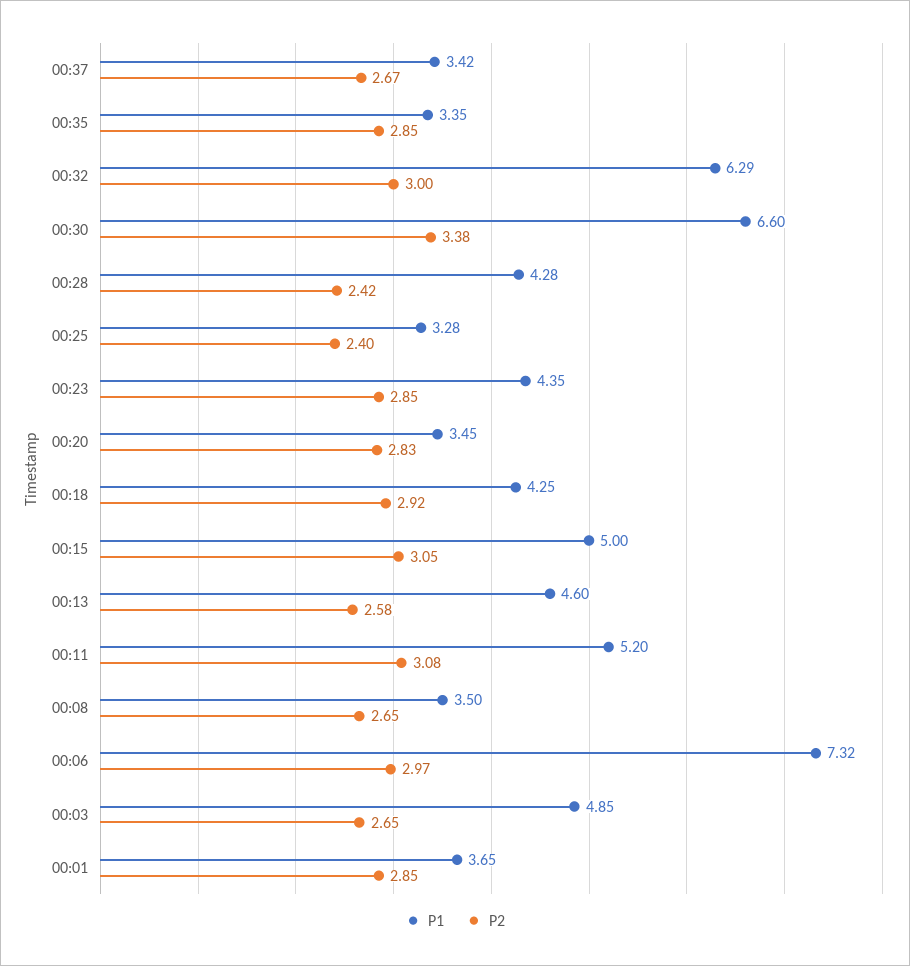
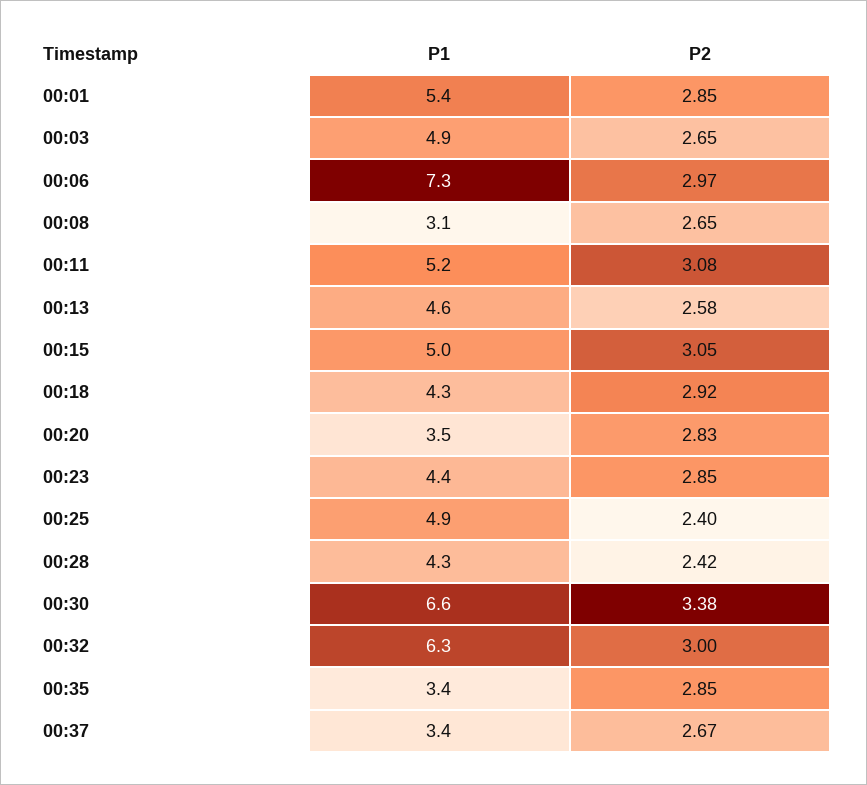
  {
    "P1": {
      "00:37": 3.42,
      "00:35": 3.35,
      "00:32": 6.29,
      "00:30": 6.6,
      "00:28": 4.28,
-     "00:25": 3.28,
+     "00:25": 4.9,
      "00:23": 4.35,
      "00:20": 3.45,
      "00:18": 4.25,
      "00:15": 5,
      "00:13": 4.6,
      "00:11": 5.2,
-     "00:08": 3.5,
+     "00:08": 3.1,
      "00:06": 7.32,
      "00:03": 4.85,
-     "00:01": 3.65
+     "00:01": 5.4
    },
    "P2": {
      "00:37": 2.67,
      "00:35": 2.85,
      "00:32": 3,
      "00:30": 3.38,
      "00:28": 2.42,
      "00:25": 2.4,
      "00:23": 2.85,
      "00:20": 2.83,
      "00:18": 2.92,
      "00:15": 3.05,
      "00:13": 2.58,
      "00:11": 3.08,
      "00:08": 2.65,
      "00:06": 2.97,
      "00:03": 2.65,
      "00:01": 2.85
    }
  }

